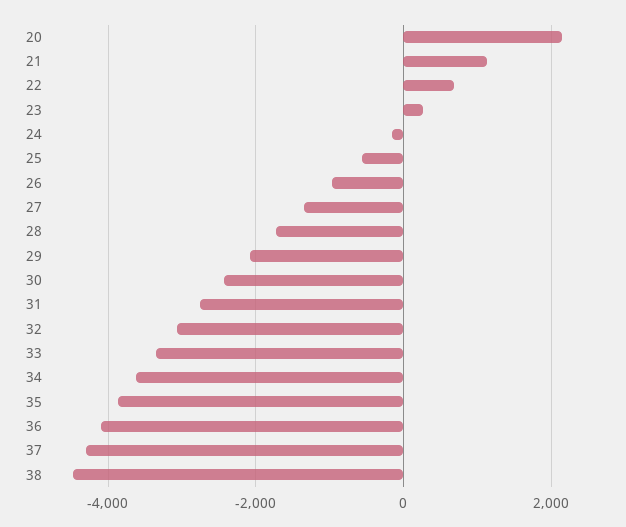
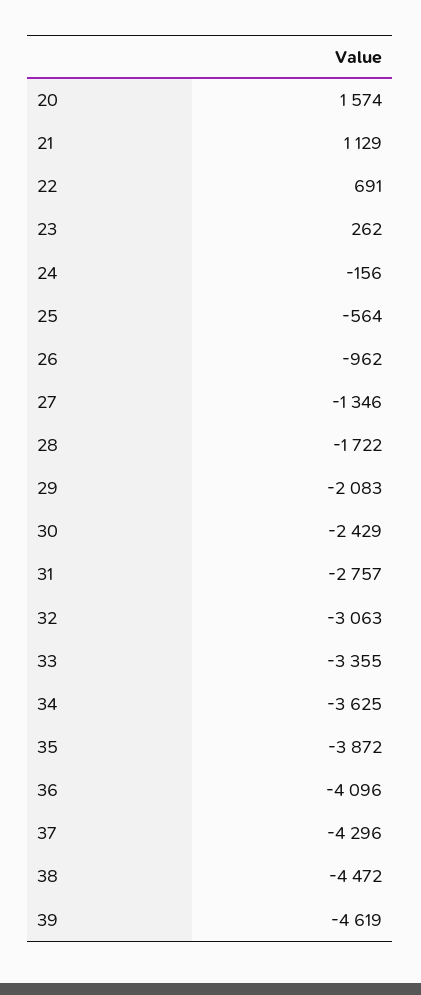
  {
-   "20": 2200,
+   "20": 1574,
    "21": 1129,
    "22": 691,
    "23": 262,
    "24": -156,
    "25": -564,
    "26": -962,
    "27": -1346,
    "28": -1722,
    "29": -2083,
    "30": -2429,
    "31": -2757,
    "32": -3063,
    "33": -3355,
    "34": -3625,
    "35": -3872,
    "36": -4096,
    "37": -4296,
-   "38": -4472
+   "38": -4472,
+   "39": -4619
  }

